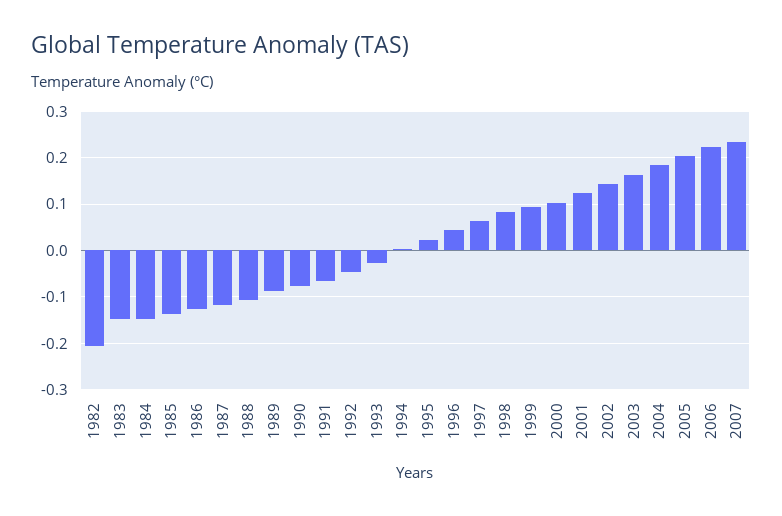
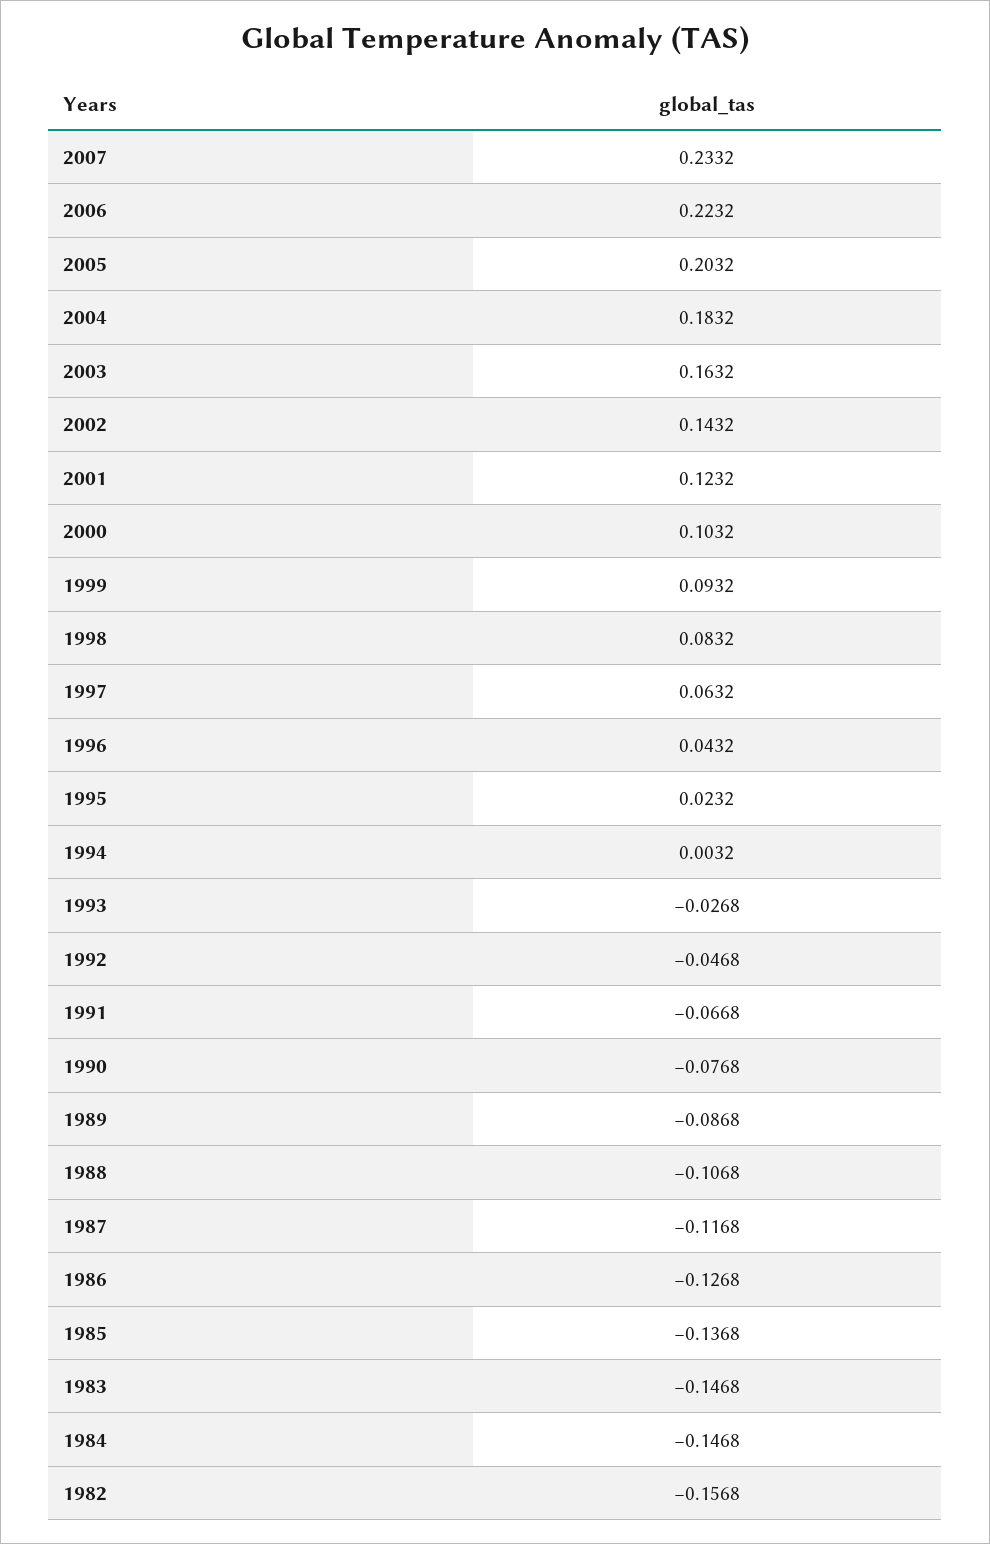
  {
-   "1982": -0.2,
+   "1982": -0.1568,
    "1983": -0.1468,
    "1984": -0.1468,
    "1985": -0.1368,
    "1986": -0.1268,
    "1987": -0.1168,
    "1988": -0.1068,
    "1989": -0.0868,
    "1990": -0.0768,
    "1991": -0.0668,
    "1992": -0.0468,
    "1993": -0.0268,
    "1994": 0.0032,
    "1995": 0.0232,
    "1996": 0.0432,
    "1997": 0.0632,
    "1998": 0.0832,
    "1999": 0.0932,
    "2000": 0.1032,
    "2001": 0.1232,
    "2002": 0.1432,
    "2003": 0.1632,
    "2004": 0.1832,
    "2005": 0.2032,
    "2006": 0.2232,
    "2007": 0.2332
  }

